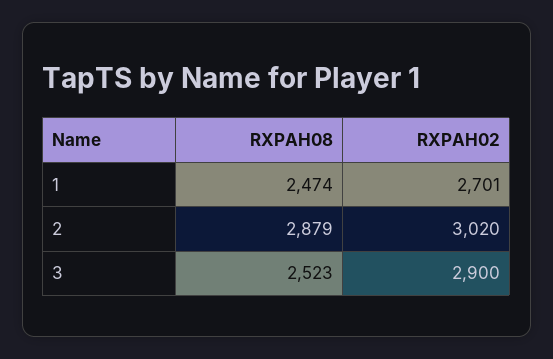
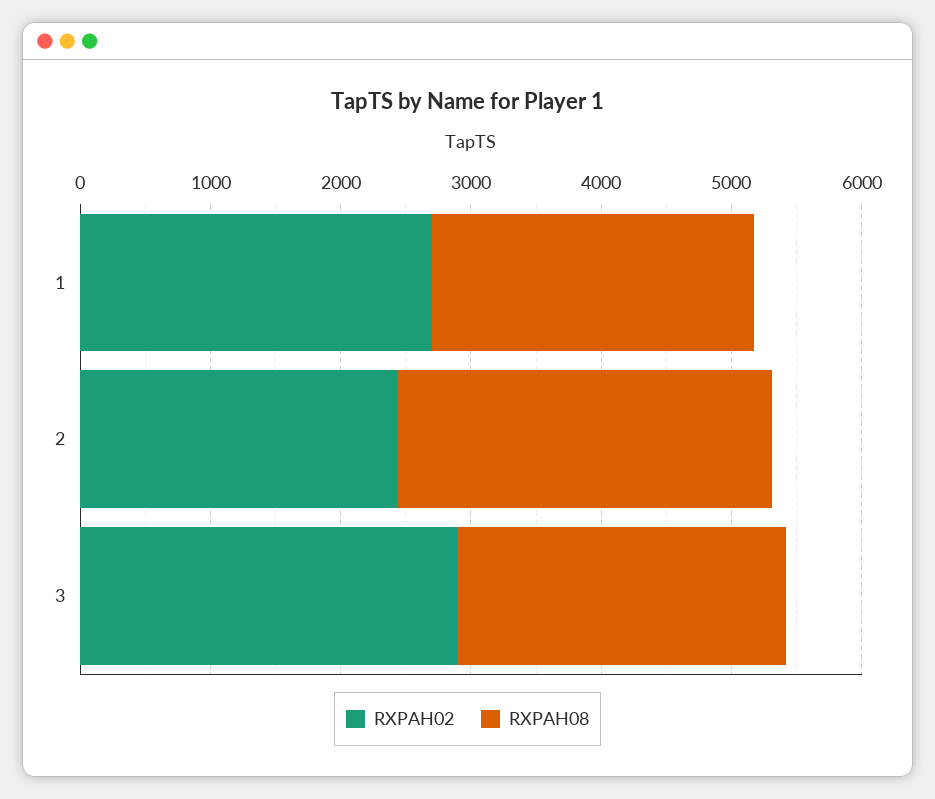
  {
    "RXPAH08": {
      "1": 2474,
      "2": 2879,
      "3": 2523
    },
    "RXPAH02": {
      "1": 2701,
-     "2": 3020,
+     "2": 2400,
      "3": 2900
    }
  }

